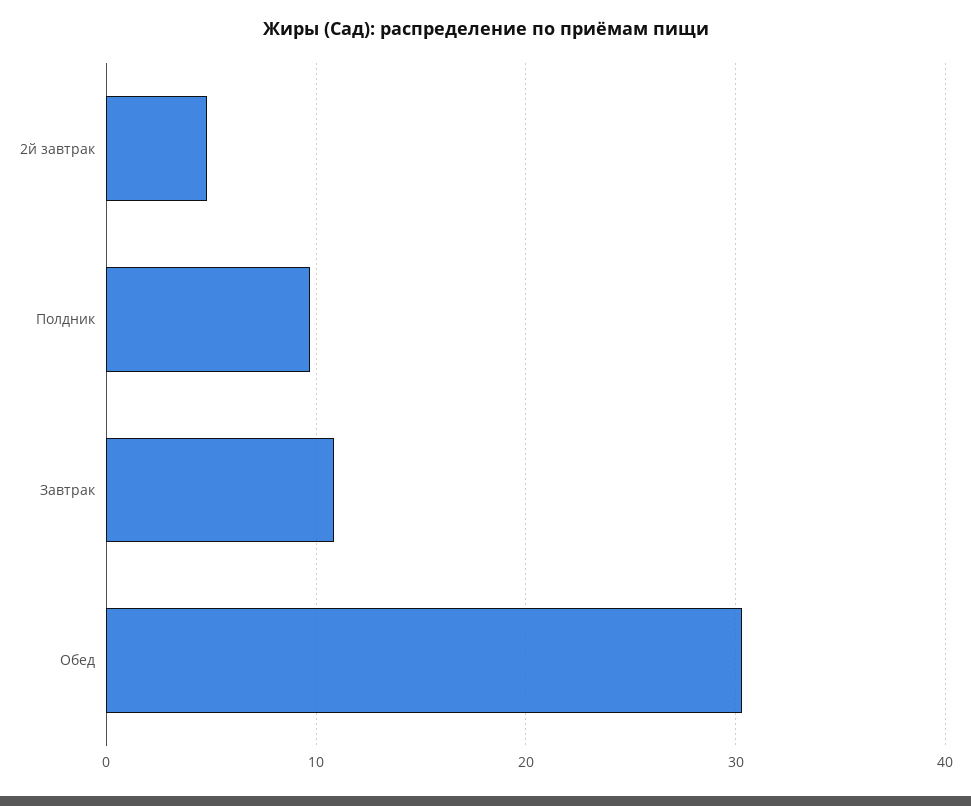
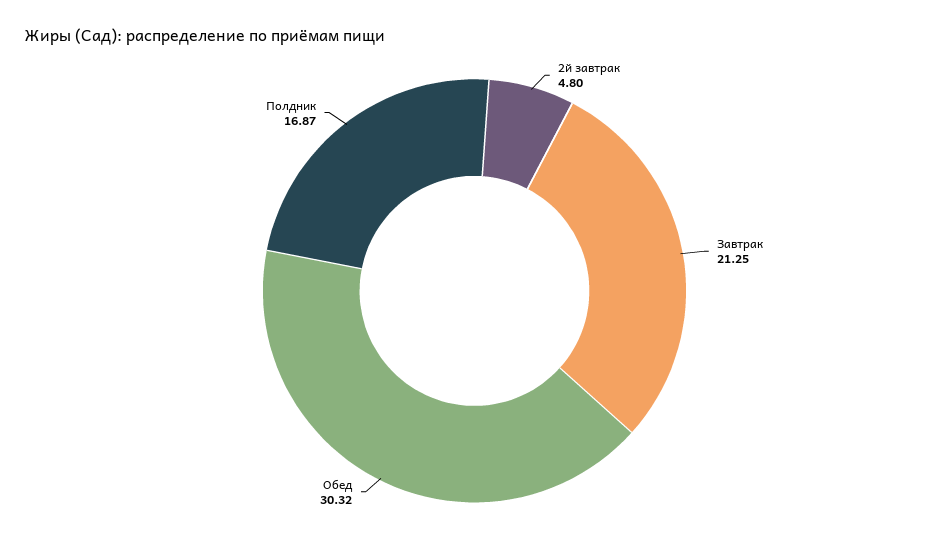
  {
    "2й завтрак": 4.8,
-   "Полдник": 10,
+   "Полдник": 16.87,
-   "Завтрак": 11,
+   "Завтрак": 21.25,
    "Обед": 30.32
  }

